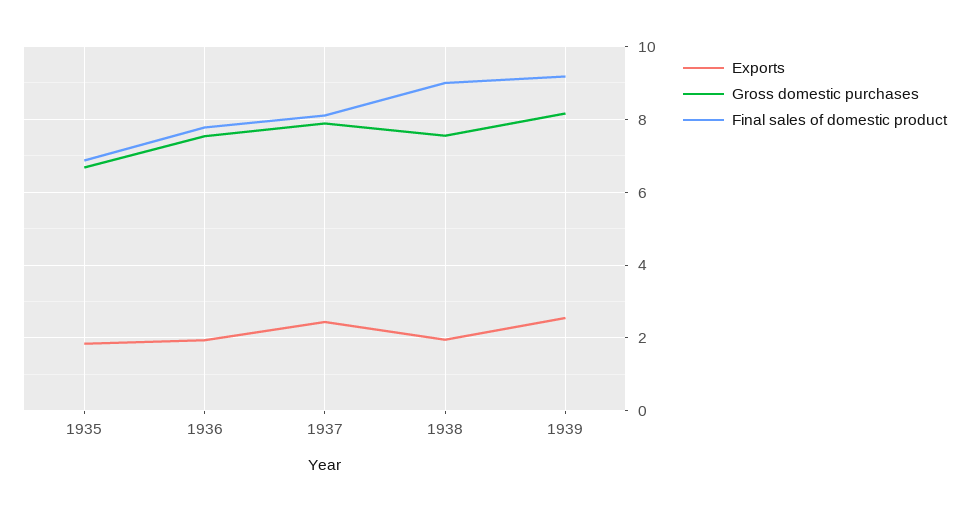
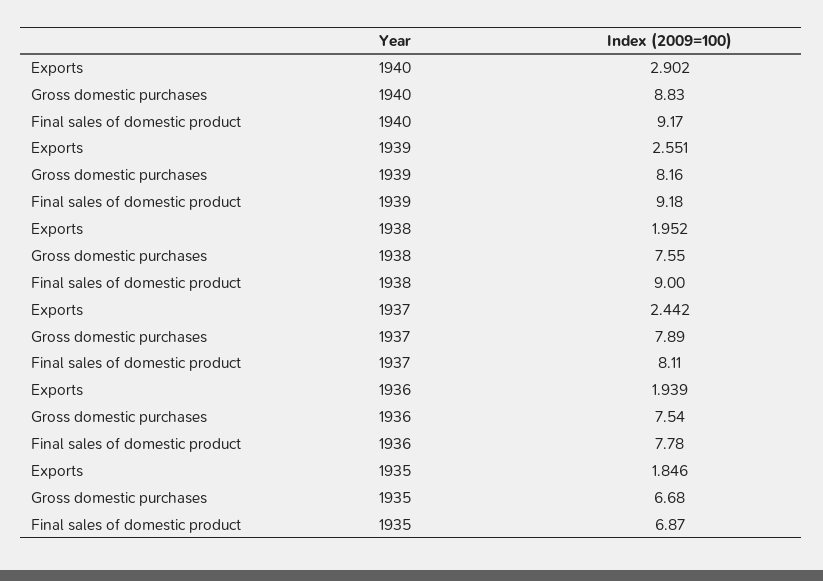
  {
    "Exports": {
      "1935": 1.846,
      "1936": 1.939,
      "1937": 2.442,
      "1938": 1.952,
-     "1939": 2.551
+     "1939": 2.551,
+     "1940": 2.902
    },
    "Gross domestic purchases": {
      "1935": 6.68,
      "1936": 7.54,
      "1937": 7.89,
      "1938": 7.55,
-     "1939": 8.16
+     "1939": 8.16,
+     "1940": 8.83
    },
    "Final sales of domestic product": {
      "1935": 6.87,
      "1936": 7.78,
      "1937": 8.11,
      "1938": 9,
-     "1939": 9.18
+     "1939": 9.18,
+     "1940": 9.17
    }
  }

